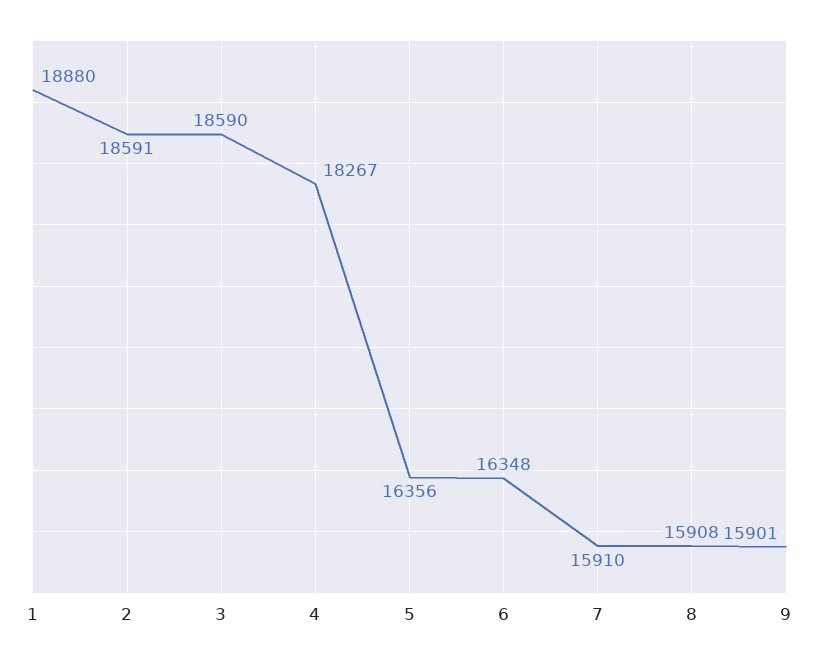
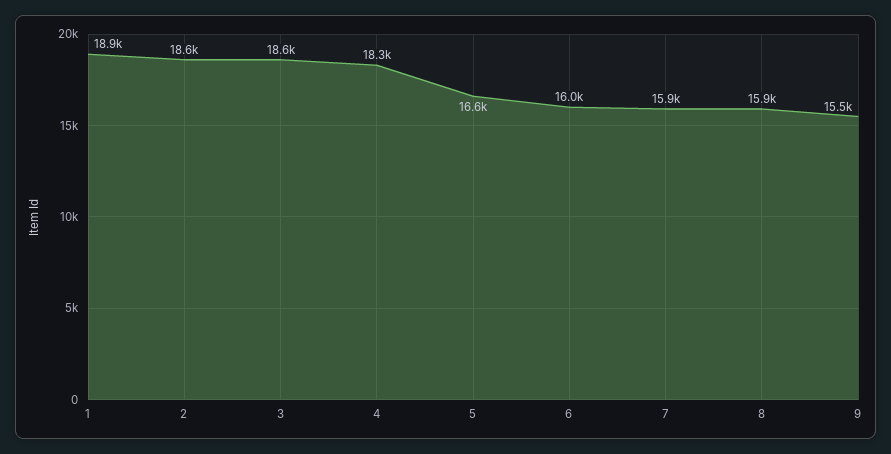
  {
    "1": 18880,
    "2": 18591,
    "3": 18590,
    "4": 18267,
-   "5": 16356,
+   "5": 16600,
-   "6": 16348,
+   "6": 16000,
    "7": 15910,
    "8": 15908,
-   "9": 15901
+   "9": 15500
  }

